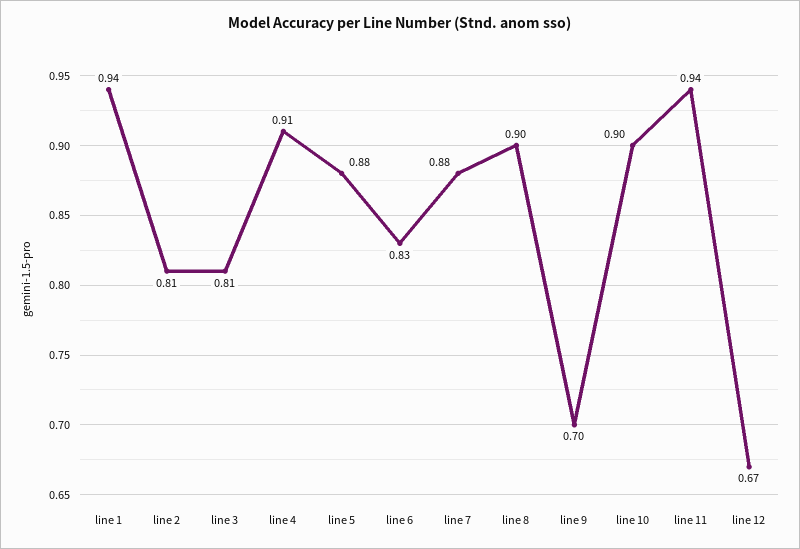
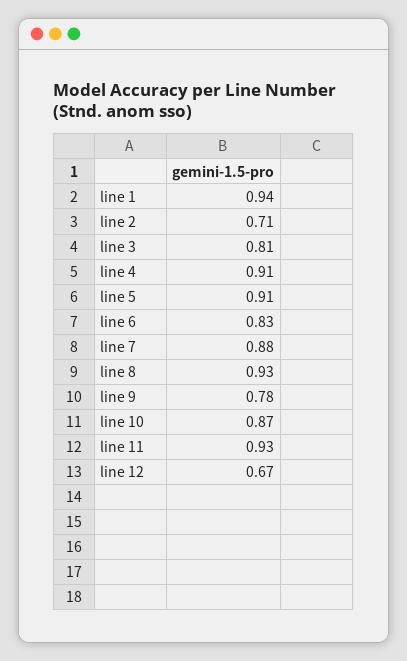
  {
    "line 1": 0.94,
-   "line 2": 0.81,
+   "line 2": 0.71,
    "line 3": 0.81,
    "line 4": 0.91,
-   "line 5": 0.88,
+   "line 5": 0.91,
    "line 6": 0.83,
    "line 7": 0.88,
-   "line 8": 0.9,
+   "line 8": 0.93,
-   "line 9": 0.7,
+   "line 9": 0.78,
-   "line 10": 0.9,
+   "line 10": 0.87,
-   "line 11": 0.94,
+   "line 11": 0.93,
    "line 12": 0.67
  }

